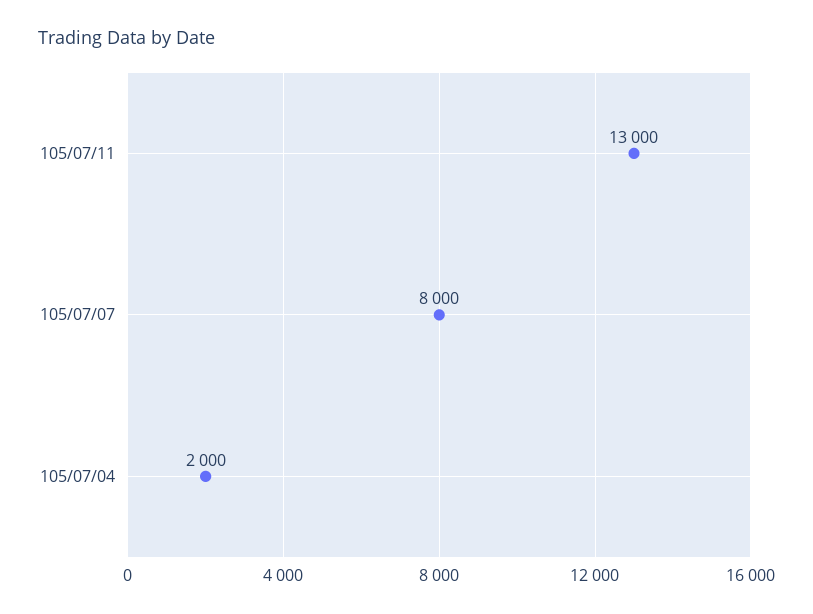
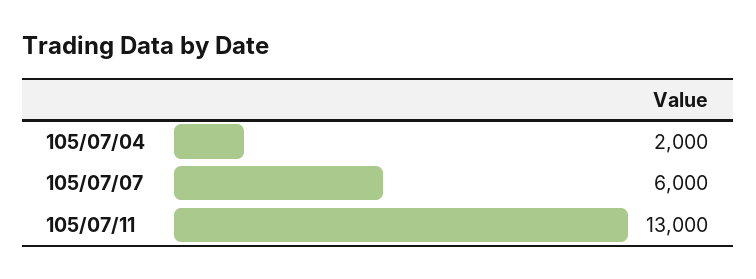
  {
    "105/07/11": 13000,
-   "105/07/07": 8000,
+   "105/07/07": 6000,
    "105/07/04": 2000
  }

